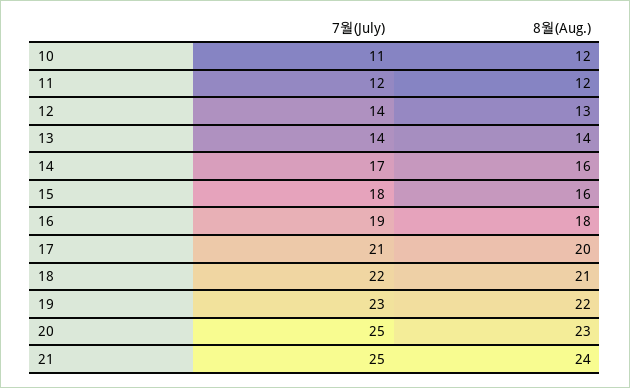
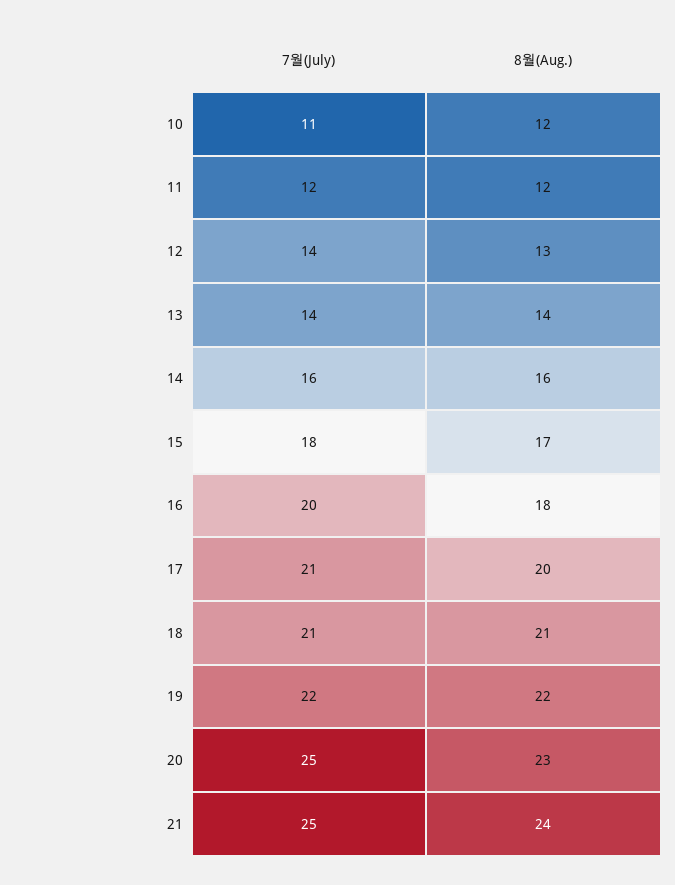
  {
    "7월(July)": {
      "10": 11,
      "11": 12,
      "12": 14,
      "13": 14,
-     "14": 17,
+     "14": 16,
      "15": 18,
-     "16": 19,
+     "16": 20,
      "17": 21,
-     "18": 22,
+     "18": 21,
-     "19": 23,
+     "19": 22,
      "20": 25,
      "21": 25
    },
    "8월(Aug.)": {
      "10": 12,
      "11": 12,
      "12": 13,
      "13": 14,
      "14": 16,
-     "15": 16,
+     "15": 17,
      "16": 18,
      "17": 20,
      "18": 21,
      "19": 22,
      "20": 23,
      "21": 24
    }
  }

